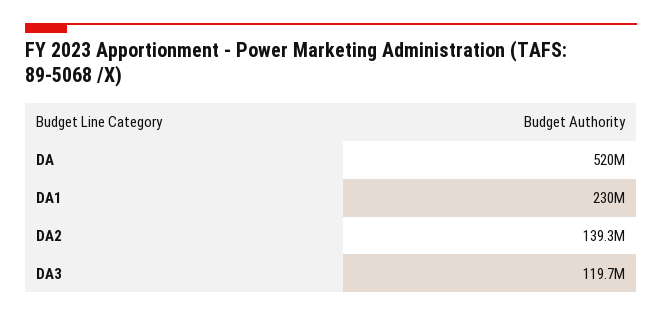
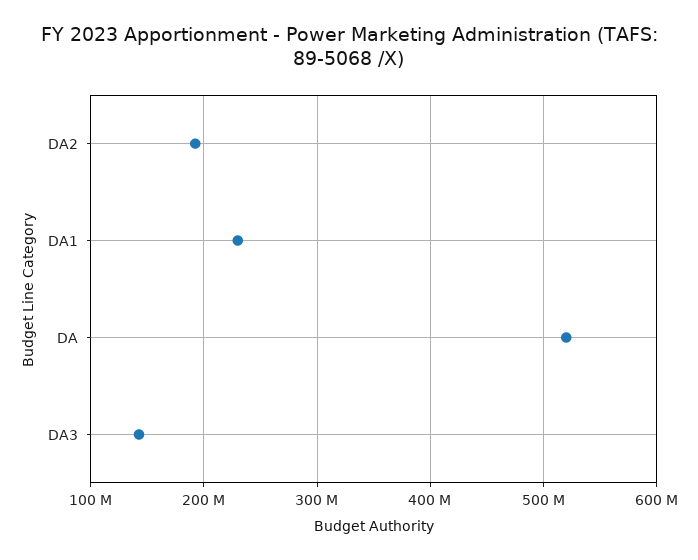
  {
    "DA": 520000000,
    "DA1": 230000000,
-   "DA2": 139300000,
+   "DA2": 190000000,
-   "DA3": 119700000
+   "DA3": 140000000
  }

